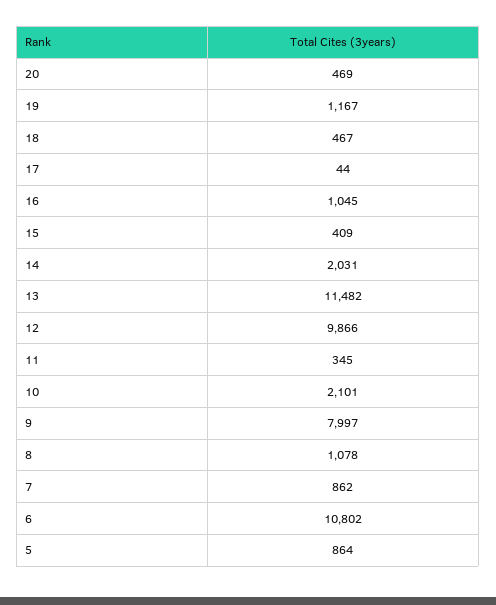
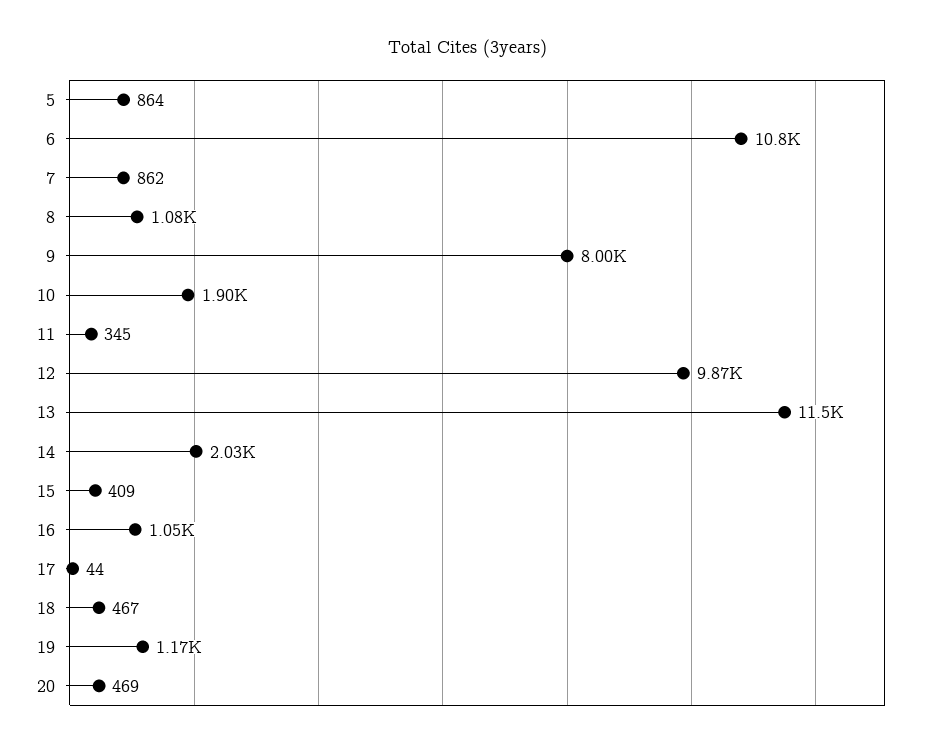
  {
    "20": 469,
    "19": 1167,
    "18": 467,
    "17": 44,
    "16": 1045,
    "15": 409,
    "14": 2031,
    "13": 11482,
    "12": 9866,
    "11": 345,
-   "10": 2101,
+   "10": 1900,
    "9": 7997,
    "8": 1078,
    "7": 862,
    "6": 10802,
    "5": 864
  }

